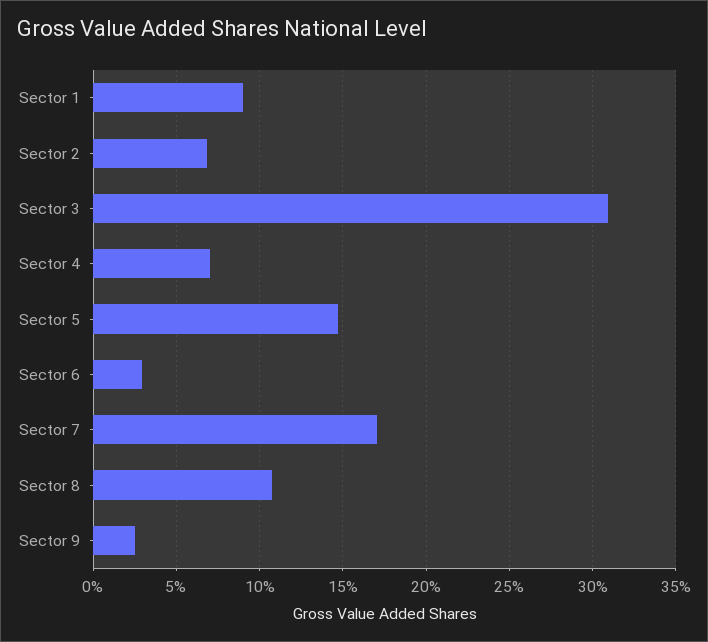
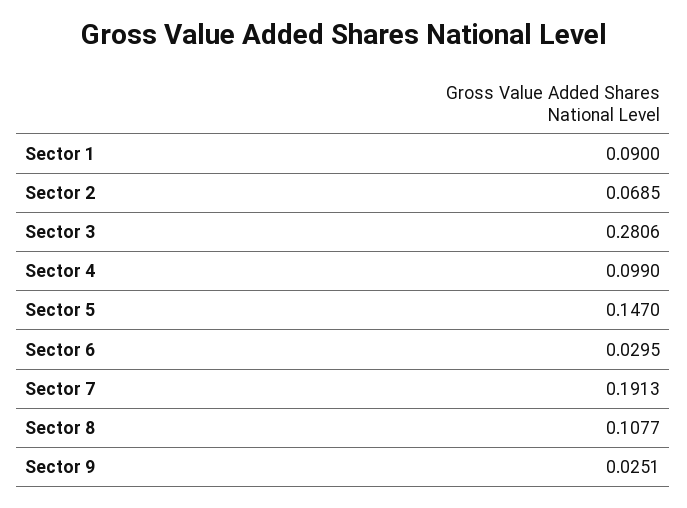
  {
    "Sector 1": 0.09,
    "Sector 2": 0.0685,
-   "Sector 3": 0.31,
+   "Sector 3": 0.2806,
-   "Sector 4": 0.07,
+   "Sector 4": 0.099,
    "Sector 5": 0.147,
    "Sector 6": 0.0295,
-   "Sector 7": 0.17,
+   "Sector 7": 0.1913,
    "Sector 8": 0.1077,
    "Sector 9": 0.0251
  }

